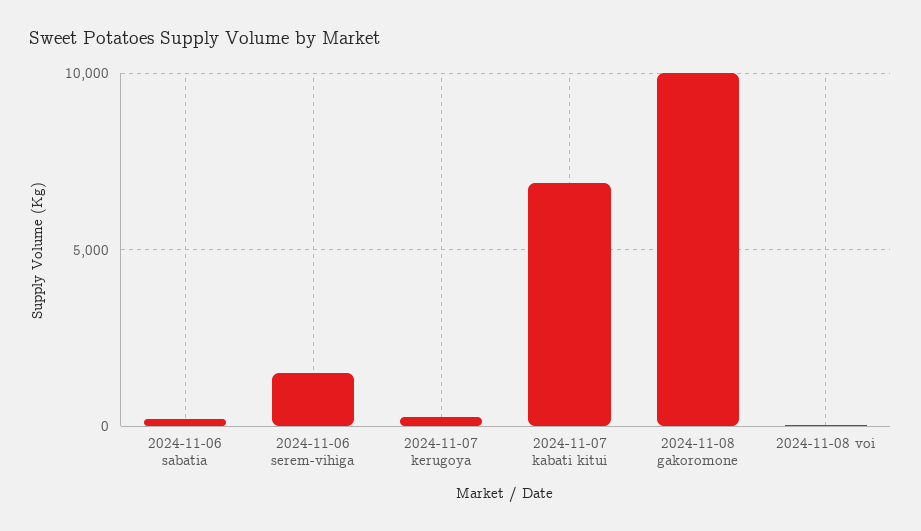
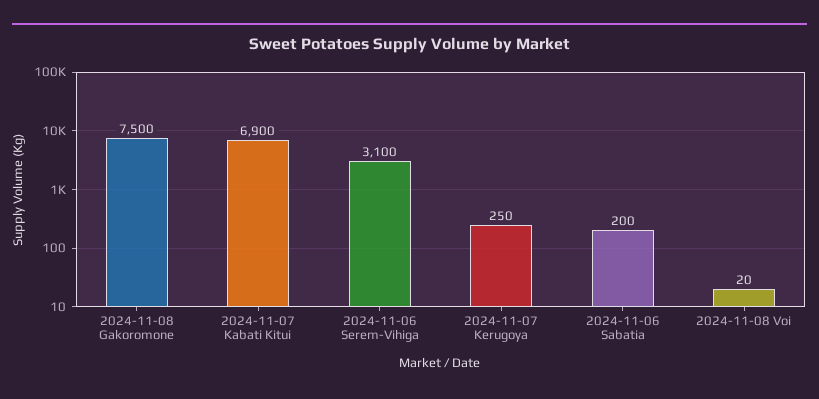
  {
    "2024-11-06 sabatia": 200,
-   "2024-11-06 serem-vihiga": 1500,
+   "2024-11-06 serem-vihiga": 3100,
    "2024-11-07 kerugoya": 250,
    "2024-11-07 kabati kitui": 6900,
-   "2024-11-08 gakoromone": 10000,
+   "2024-11-08 gakoromone": 7500,
    "2024-11-08 voi": 20
  }

